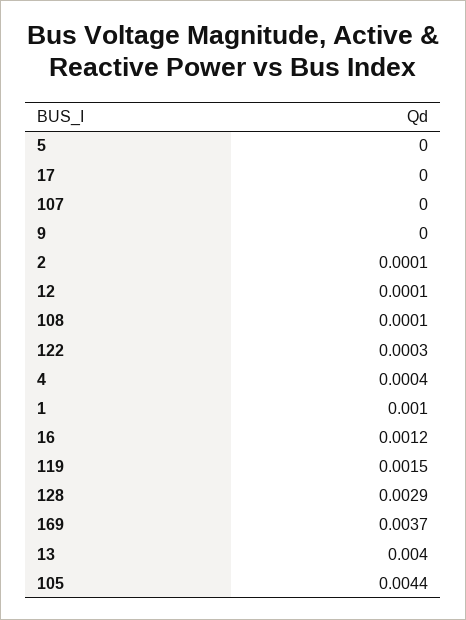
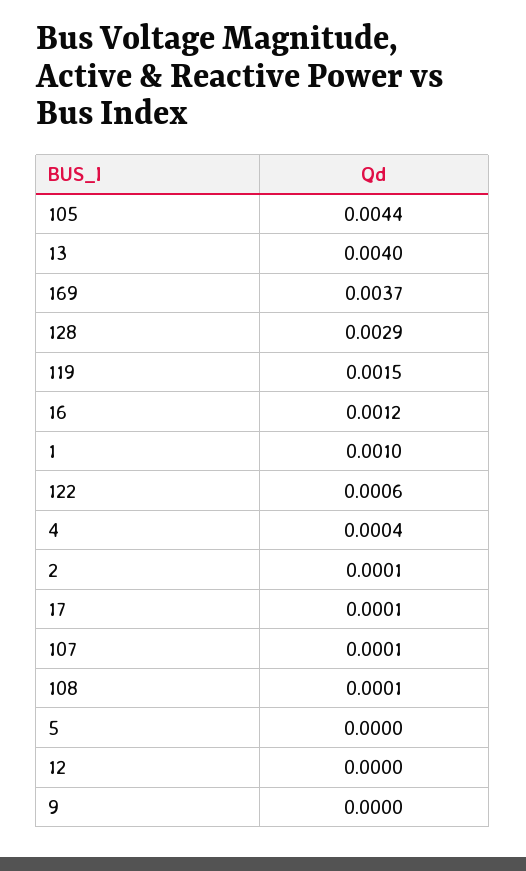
  {
    "5": 0,
-   "17": 0,
+   "17": 0.0001,
-   "107": 0,
+   "107": 0.0001,
    "9": 0,
    "2": 0.0001,
-   "12": 0.0001,
+   "12": 0,
    "108": 0.0001,
-   "122": 0.0003,
+   "122": 0.0006,
    "4": 0.0004,
    "1": 0.001,
    "16": 0.0012,
    "119": 0.0015,
    "128": 0.0029,
    "169": 0.0037,
    "13": 0.004,
    "105": 0.0044
  }

